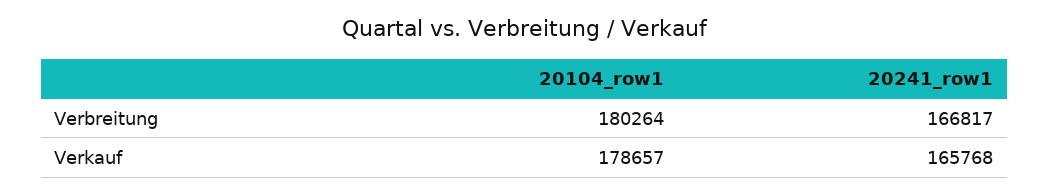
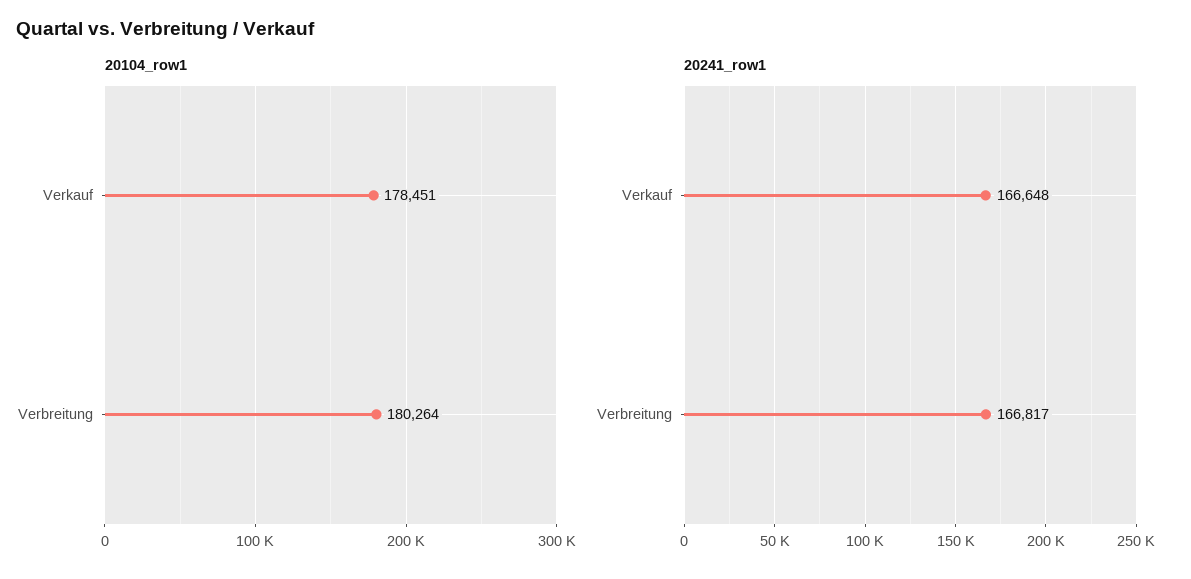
  {
    "20104_row1": {
      "Verbreitung": 180264,
-     "Verkauf": 178657
+     "Verkauf": 178451
    },
    "20241_row1": {
      "Verbreitung": 166817,
-     "Verkauf": 165768
+     "Verkauf": 166648
    }
  }

